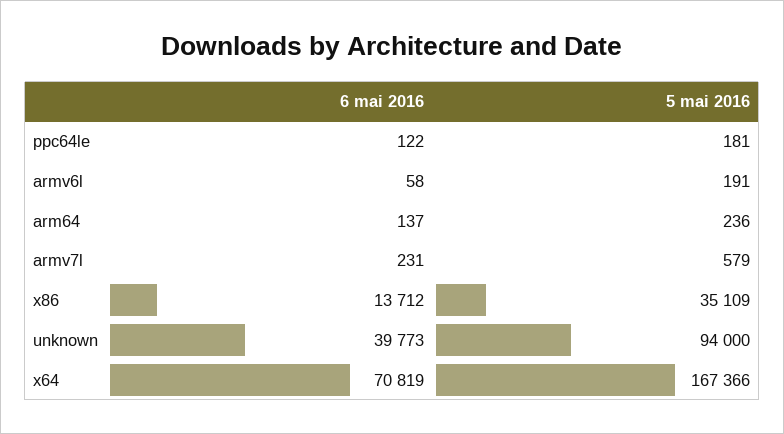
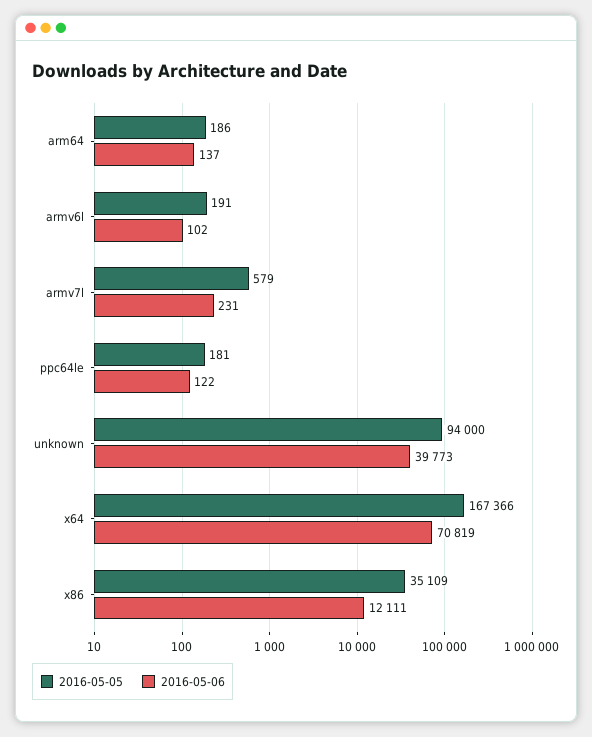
  {
    "6 mai 2016": {
      "ppc64le": 122,
-     "armv6l": 58,
+     "armv6l": 102,
      "arm64": 137,
      "armv7l": 231,
-     "x86": 13712,
+     "x86": 12111,
      "unknown": 39773,
      "x64": 70819
    },
    "5 mai 2016": {
      "ppc64le": 181,
      "armv6l": 191,
-     "arm64": 236,
+     "arm64": 186,
      "armv7l": 579,
      "x86": 35109,
      "unknown": 94000,
      "x64": 167366
    }
  }

